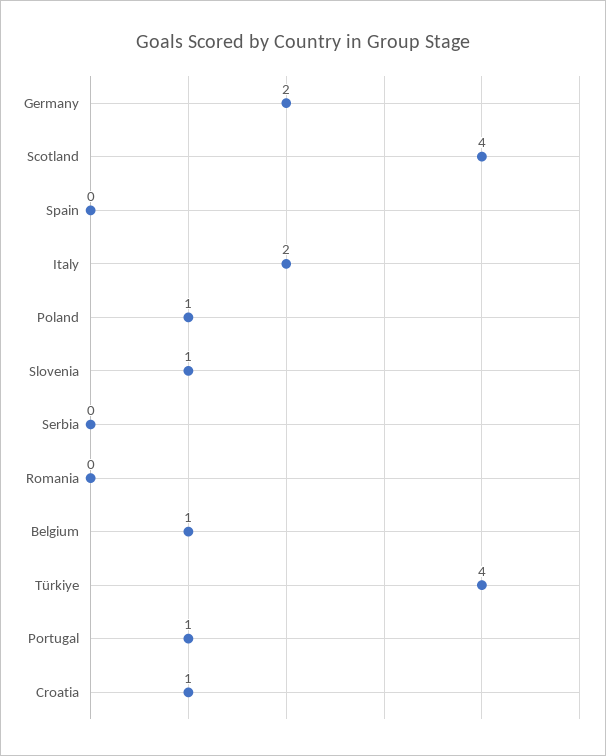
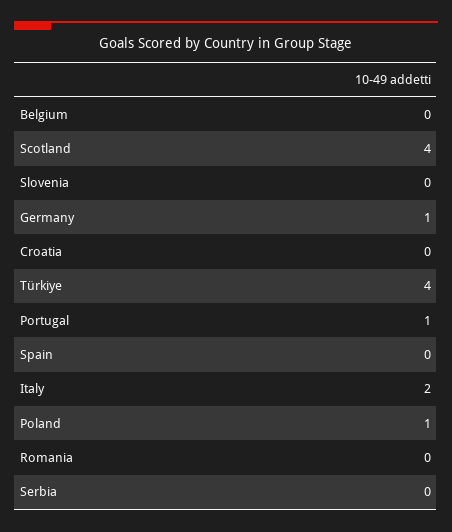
  {
-   "Germany": 2,
+   "Germany": 1,
    "Scotland": 4,
    "Spain": 0,
    "Italy": 2,
    "Poland": 1,
-   "Slovenia": 1,
+   "Slovenia": 0,
    "Serbia": 0,
    "Romania": 0,
-   "Belgium": 1,
+   "Belgium": 0,
    "Türkiye": 4,
    "Portugal": 1,
-   "Croatia": 1
+   "Croatia": 0
  }

